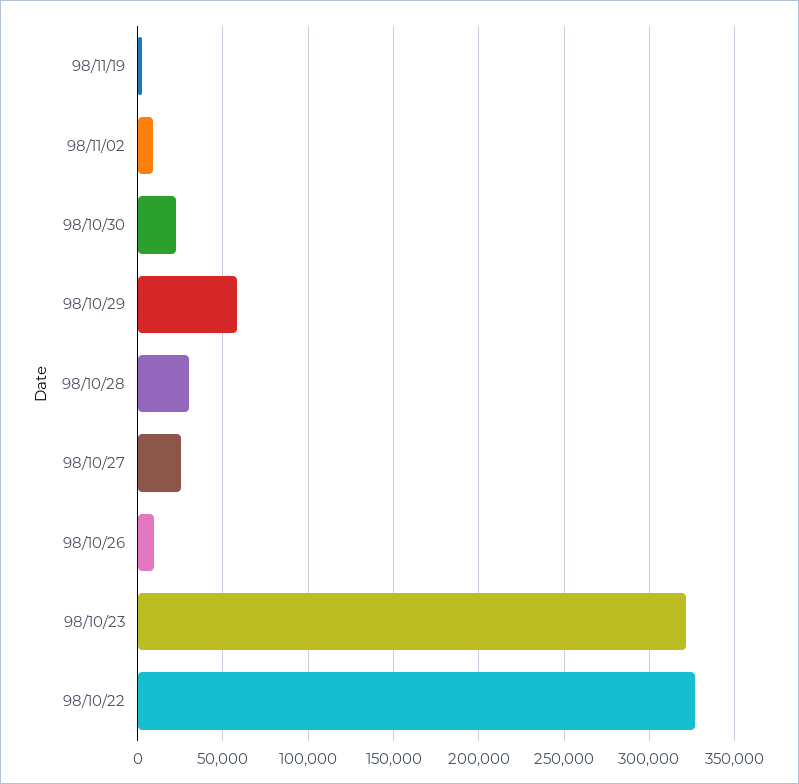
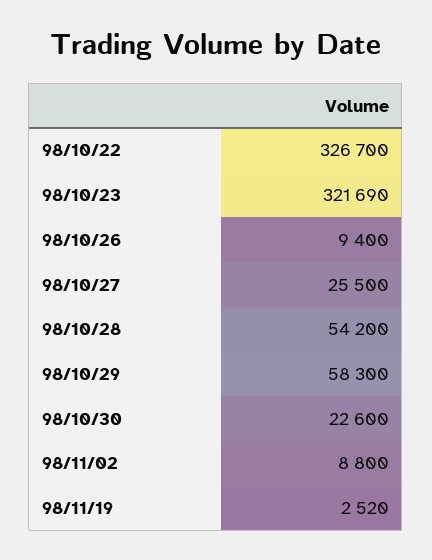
  {
    "98/11/19": 2520,
    "98/11/02": 8800,
    "98/10/30": 22600,
    "98/10/29": 58300,
-   "98/10/28": 30000,
+   "98/10/28": 54200,
    "98/10/27": 25500,
    "98/10/26": 9400,
    "98/10/23": 321690,
    "98/10/22": 326700
  }

